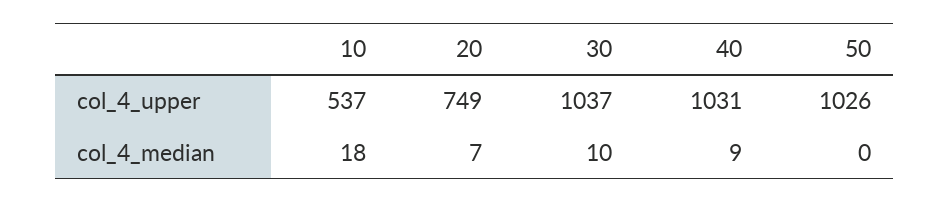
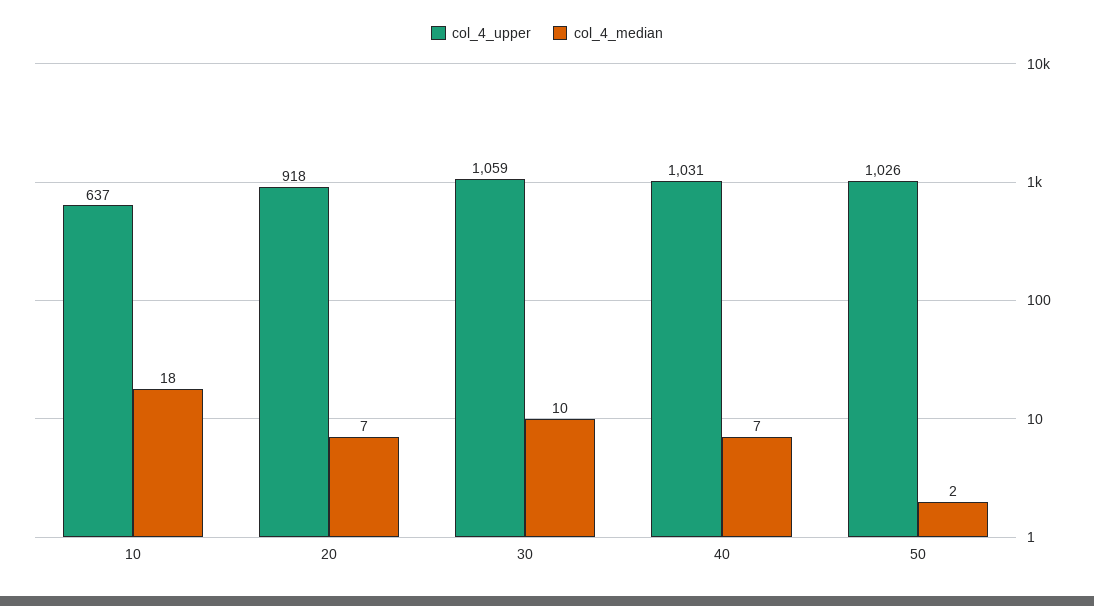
  {
    "col_4_upper": {
-     "10": 537,
+     "10": 637,
-     "20": 749,
+     "20": 918,
-     "30": 1037,
+     "30": 1059,
      "40": 1031,
      "50": 1026
    },
    "col_4_median": {
      "10": 18,
      "20": 7,
      "30": 10,
-     "40": 9,
+     "40": 7,
-     "50": 0
+     "50": 2
    }
  }

